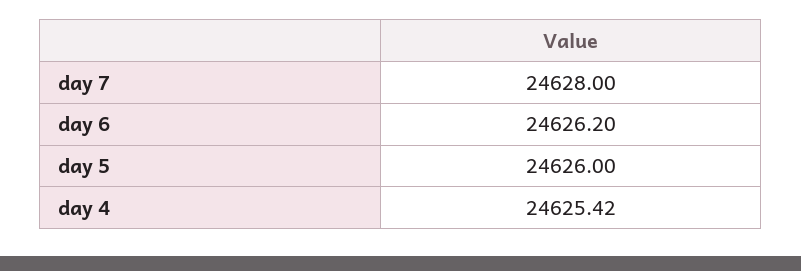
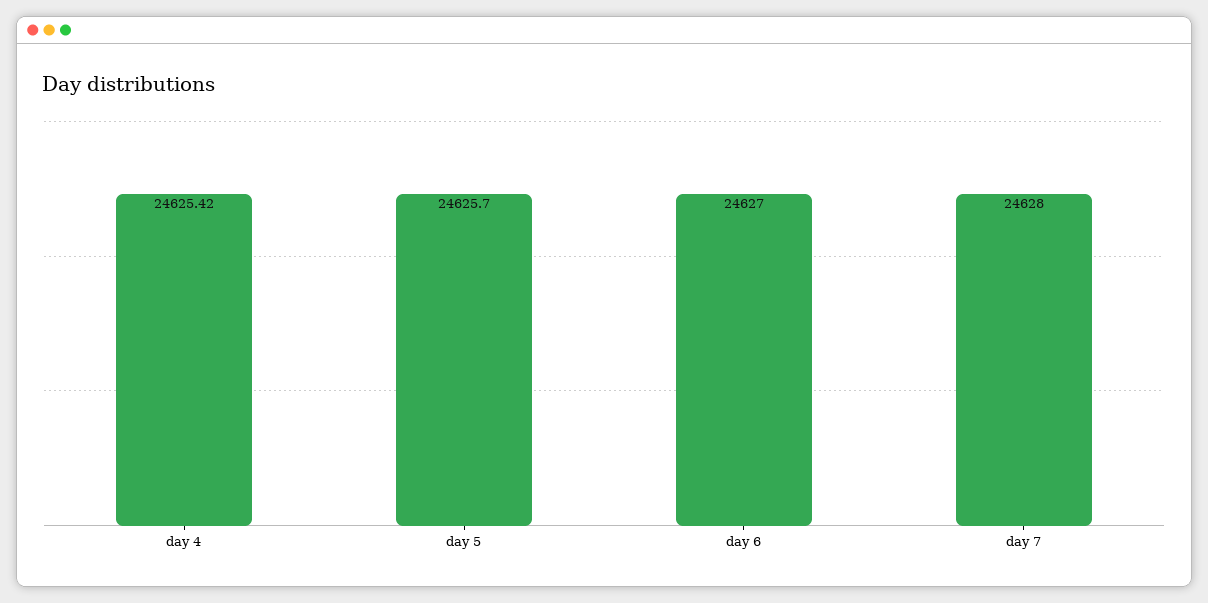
  {
    "day 7": 24628,
-   "day 6": 24626.2,
+   "day 6": 24627,
-   "day 5": 24626,
+   "day 5": 24625.7,
    "day 4": 24625.42
  }

